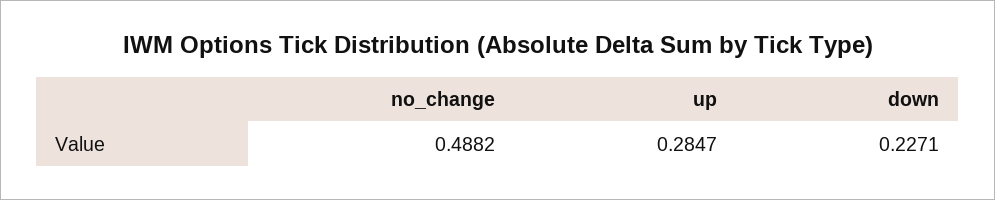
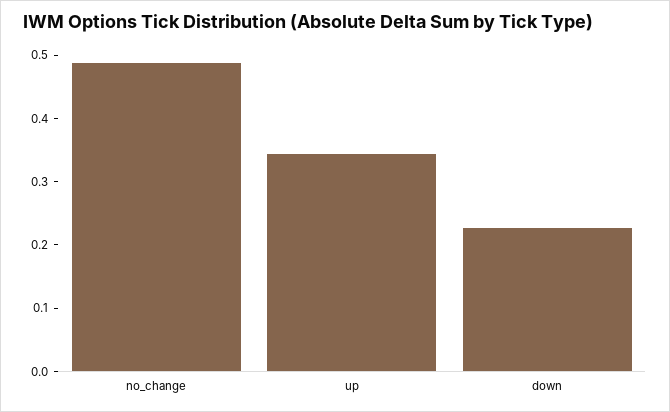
  {
    "no_change": 0.4882,
-   "up": 0.2847,
+   "up": 0.34,
    "down": 0.2271
  }

